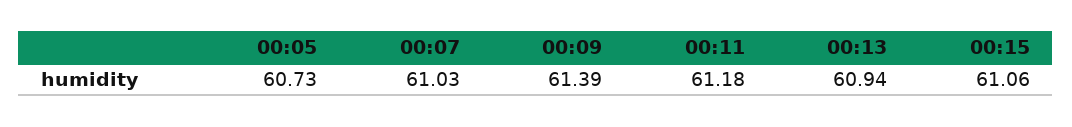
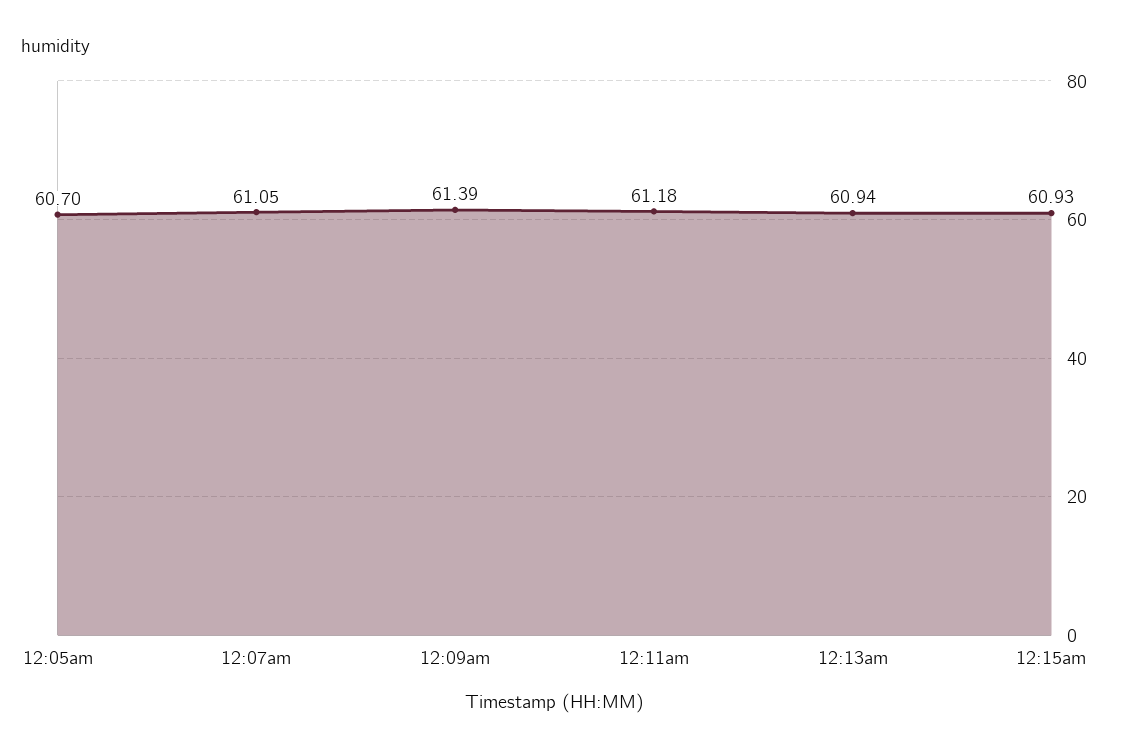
  {
-   "00:05": 60.73,
+   "00:05": 60.7,
-   "00:07": 61.03,
+   "00:07": 61.05,
    "00:09": 61.39,
    "00:11": 61.18,
    "00:13": 60.94,
-   "00:15": 61.06
+   "00:15": 60.93
  }

